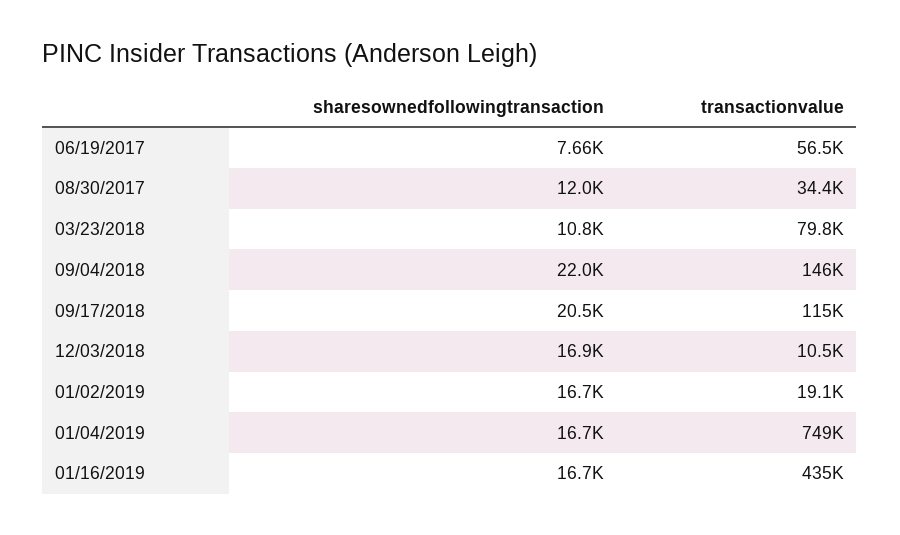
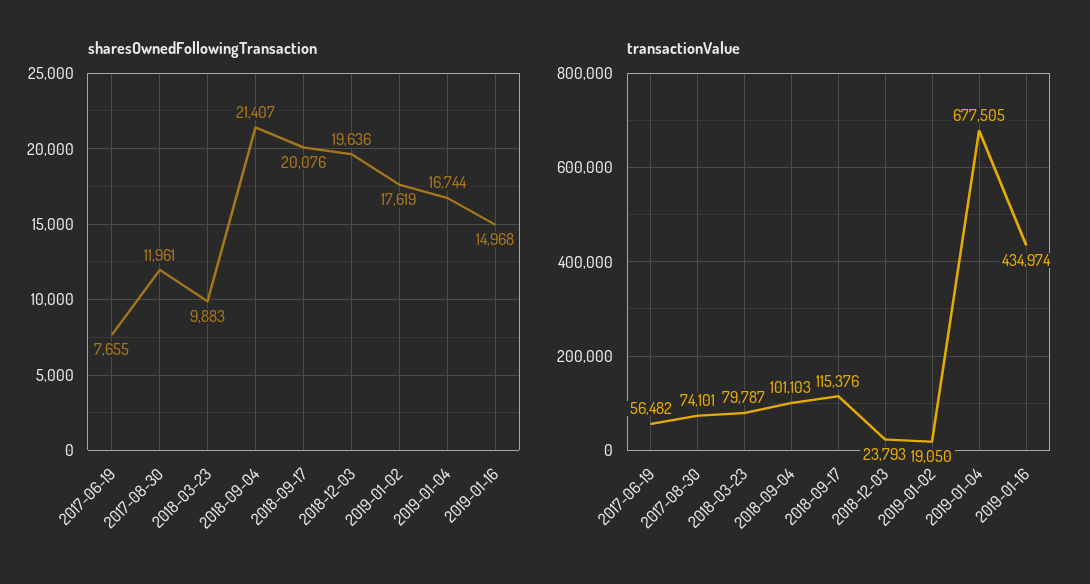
  {
    "sharesownedfollowingtransaction": {
      "06/19/2017": 7655,
      "08/30/2017": 11961,
-     "03/23/2018": 10800,
+     "03/23/2018": 9883,
-     "09/04/2018": 22000,
+     "09/04/2018": 21407,
-     "09/17/2018": 20500,
+     "09/17/2018": 20076,
-     "12/03/2018": 16900,
+     "12/03/2018": 19636,
-     "01/02/2019": 16700,
+     "01/02/2019": 17619,
      "01/04/2019": 16744,
-     "01/16/2019": 16700
+     "01/16/2019": 14968
    },
    "transactionvalue": {
      "06/19/2017": 56482,
-     "08/30/2017": 34400,
+     "08/30/2017": 74101,
      "03/23/2018": 79787,
-     "09/04/2018": 146000,
+     "09/04/2018": 101103,
      "09/17/2018": 115376,
-     "12/03/2018": 10500,
+     "12/03/2018": 23793,
      "01/02/2019": 19050,
-     "01/04/2019": 749000,
+     "01/04/2019": 677505,
      "01/16/2019": 434974
    }
  }

